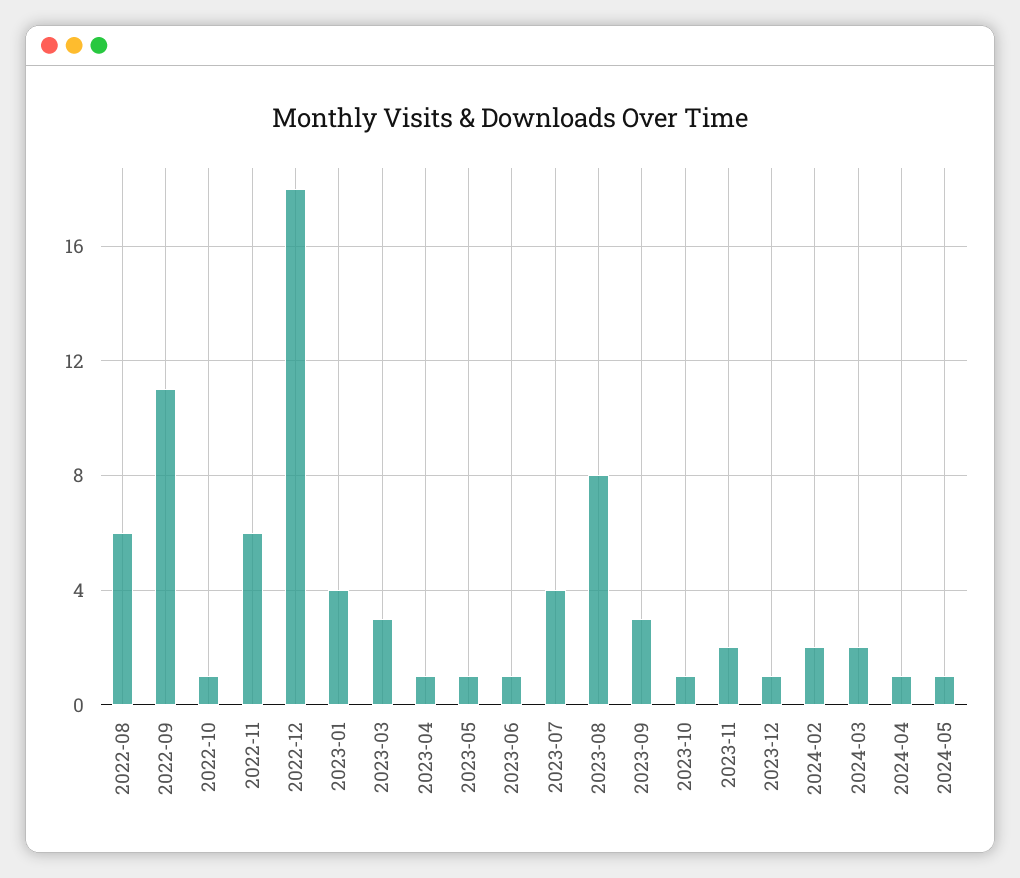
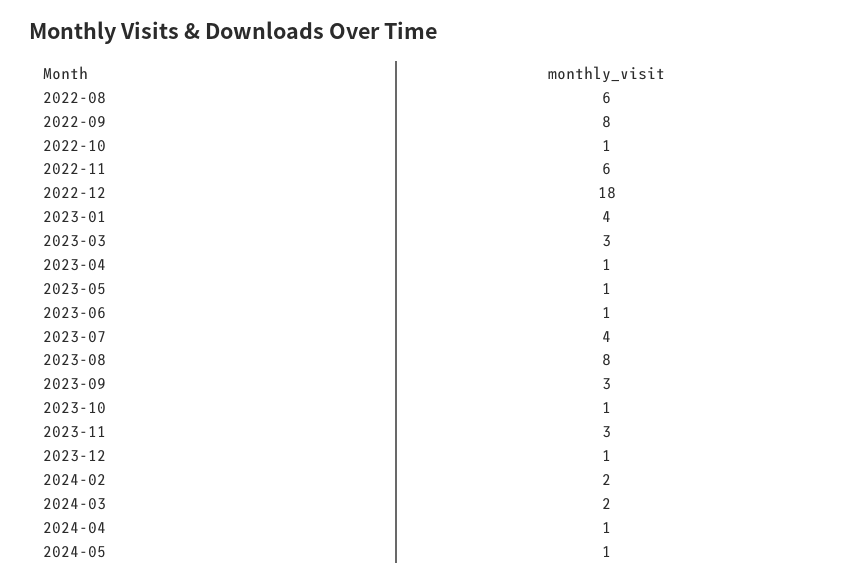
  {
    "2022-08": 6,
-   "2022-09": 11,
+   "2022-09": 8,
    "2022-10": 1,
    "2022-11": 6,
    "2022-12": 18,
    "2023-01": 4,
    "2023-03": 3,
    "2023-04": 1,
    "2023-05": 1,
    "2023-06": 1,
    "2023-07": 4,
    "2023-08": 8,
    "2023-09": 3,
    "2023-10": 1,
-   "2023-11": 2,
+   "2023-11": 3,
    "2023-12": 1,
    "2024-02": 2,
    "2024-03": 2,
    "2024-04": 1,
    "2024-05": 1
  }

